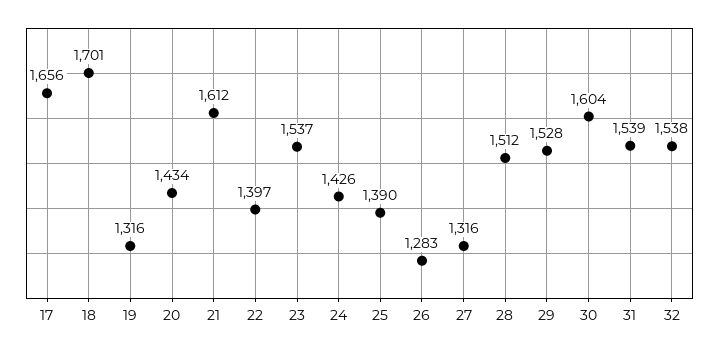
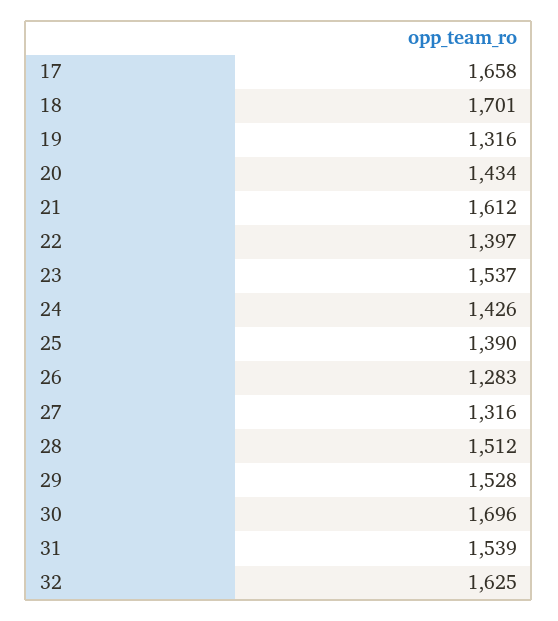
  {
-   "17": 1656,
+   "17": 1658,
    "18": 1701,
    "19": 1316,
    "20": 1434,
    "21": 1612,
    "22": 1397,
    "23": 1537,
    "24": 1426,
    "25": 1390,
    "26": 1283,
    "27": 1316,
    "28": 1512,
    "29": 1528,
-   "30": 1604,
+   "30": 1696,
    "31": 1539,
-   "32": 1538
+   "32": 1625
  }

